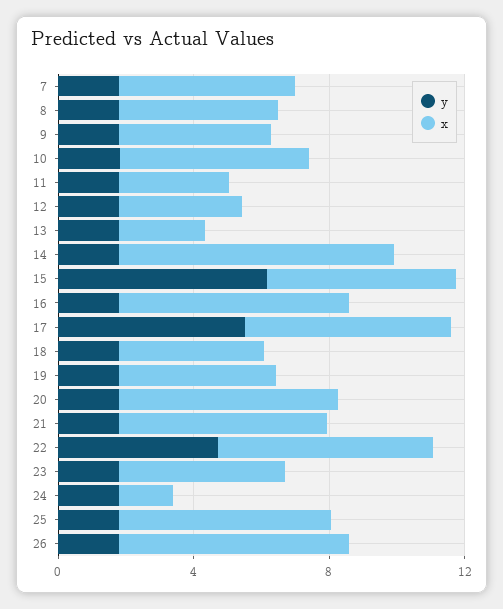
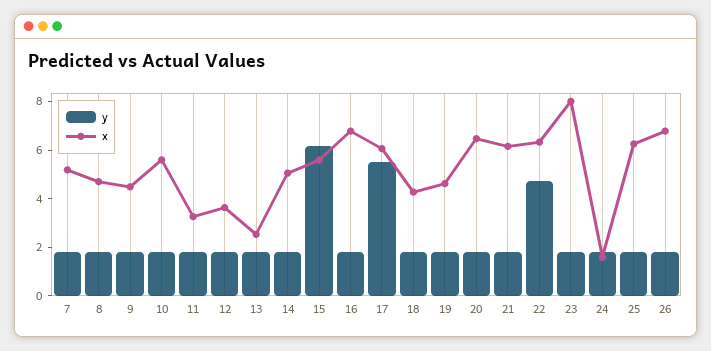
  {
    "y": {
      "7": 2,
      "8": 2,
      "9": 2,
      "10": 2,
      "11": 2,
      "12": 2,
      "13": 2,
      "14": 2,
      "15": 6,
      "16": 2,
      "17": 5.5,
      "18": 2,
      "19": 2,
      "20": 2,
      "21": 2,
      "22": 4.5,
      "23": 2,
      "24": 2,
      "25": 2,
      "26": 2
    },
    "x": {
      "7": 5,
      "8": 4.5,
      "9": 4.5,
      "10": 5.5,
      "11": 3.5,
      "12": 3.5,
      "13": 2.5,
-     "14": 8,
+     "14": 5,
      "15": 5.5,
      "16": 7,
      "17": 6,
      "18": 4.5,
      "19": 4.5,
      "20": 6.5,
      "21": 6,
      "22": 6.5,
-     "23": 5,
+     "23": 8,
      "24": 1.5,
      "25": 6.5,
      "26": 7
    }
  }

